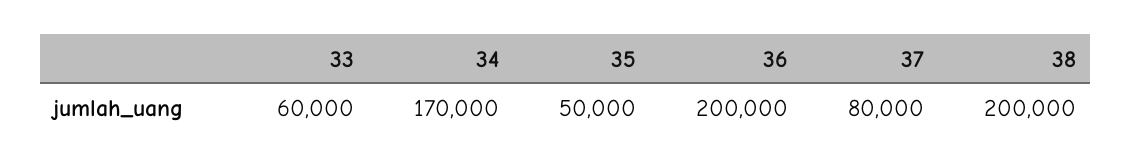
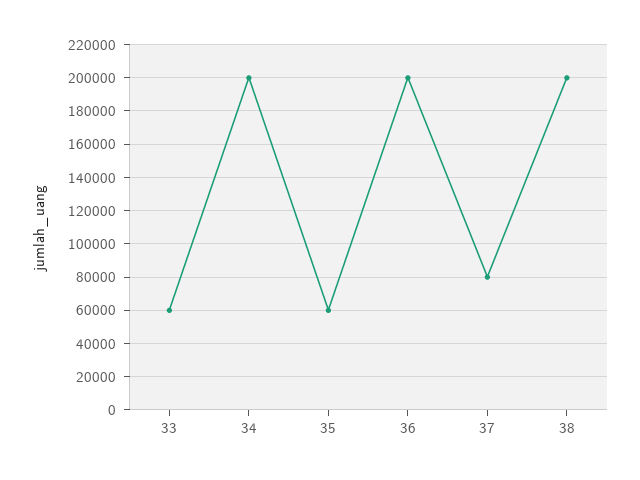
  {
    "33": 60000,
-   "34": 170000,
+   "34": 200000,
-   "35": 50000,
+   "35": 60000,
    "36": 200000,
    "37": 80000,
    "38": 200000
  }

